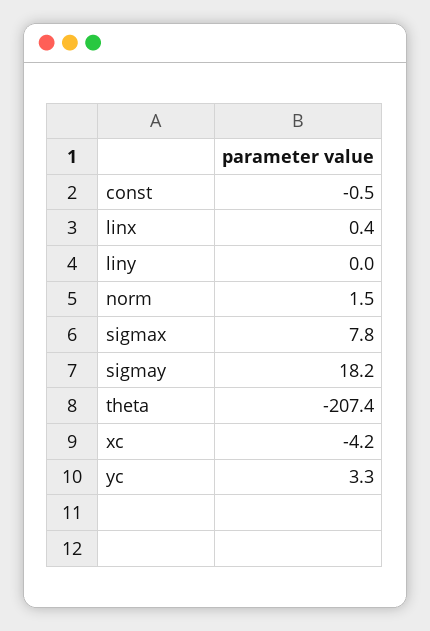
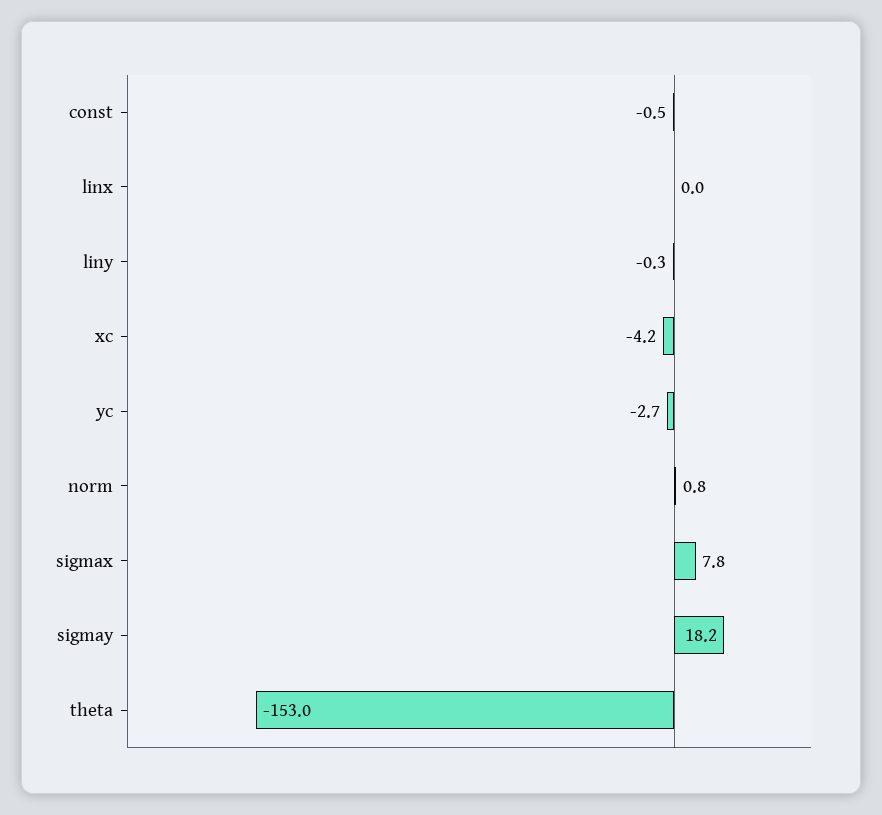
  {
    "const": -0.5,
-   "linx": 0.4,
+   "linx": 0,
-   "liny": 0,
+   "liny": -0.3,
-   "norm": 1.5,
+   "norm": 0.8,
    "sigmax": 7.8,
    "sigmay": 18.2,
-   "theta": -207.4,
+   "theta": -153,
    "xc": -4.2,
-   "yc": 3.3
+   "yc": -2.7
  }

